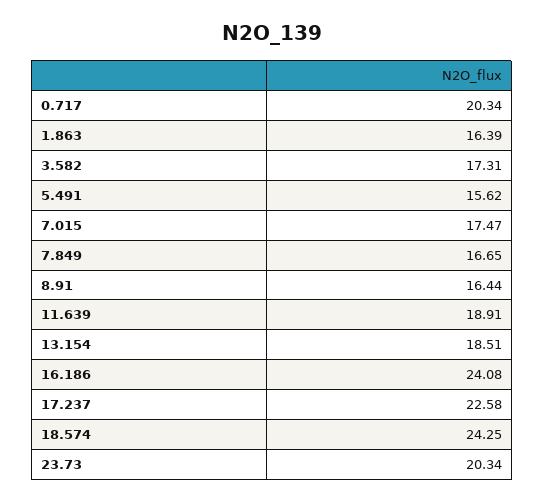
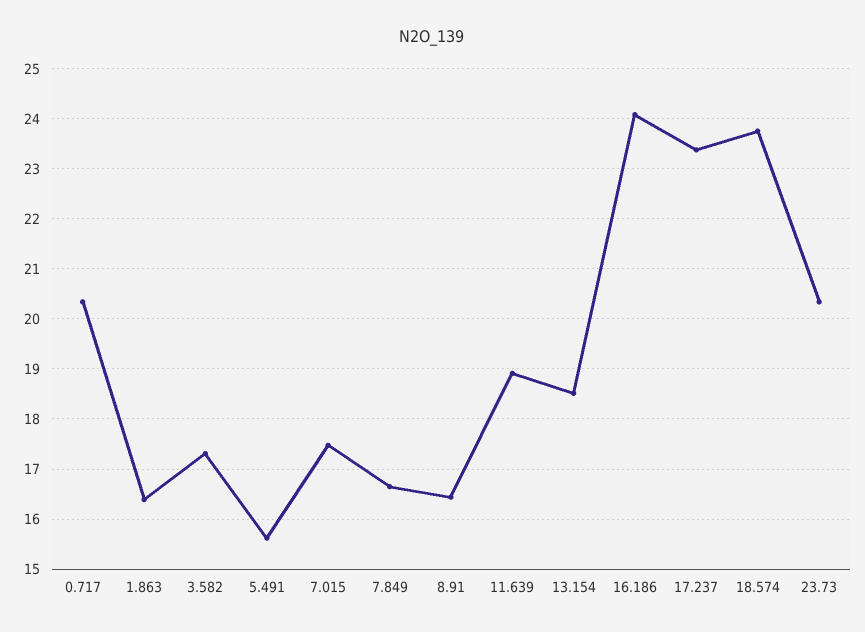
  {
    "0.717": 20.34,
    "1.863": 16.39,
    "3.582": 17.31,
    "5.491": 15.62,
    "7.015": 17.47,
    "7.849": 16.65,
    "8.91": 16.44,
    "11.639": 18.91,
    "13.154": 18.51,
    "16.186": 24.08,
-   "17.237": 22.58,
+   "17.237": 23.4,
-   "18.574": 24.25,
+   "18.574": 23.8,
    "23.73": 20.34
  }

